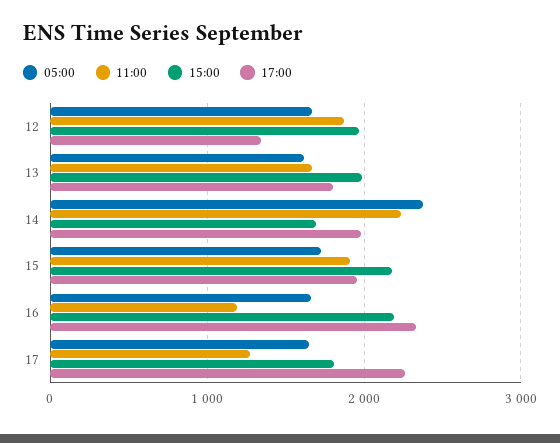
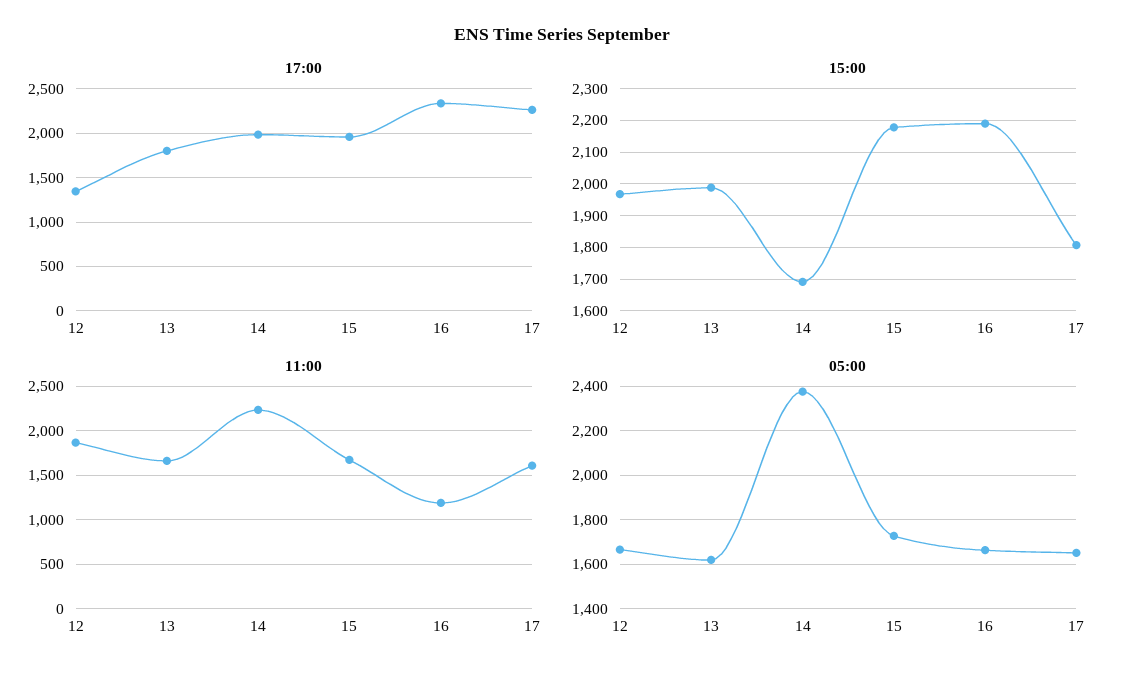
  {
    "05:00": {
      "12": 1650,
      "13": 1600,
      "14": 2400,
      "15": 1750,
      "16": 1650,
      "17": 1650
    },
    "11:00": {
      "12": 1900,
      "13": 1700,
      "14": 2200,
-     "15": 1900,
+     "15": 1700,
      "16": 1200,
-     "17": 1300
+     "17": 1600
    },
    "15:00": {
      "12": 1960,
      "13": 1980,
      "14": 1700,
      "15": 2180,
      "16": 2200,
      "17": 1800
    },
    "17:00": {
      "12": 1300,
      "13": 1800,
      "14": 2000,
      "15": 2000,
      "16": 2300,
      "17": 2300
    }
  }

